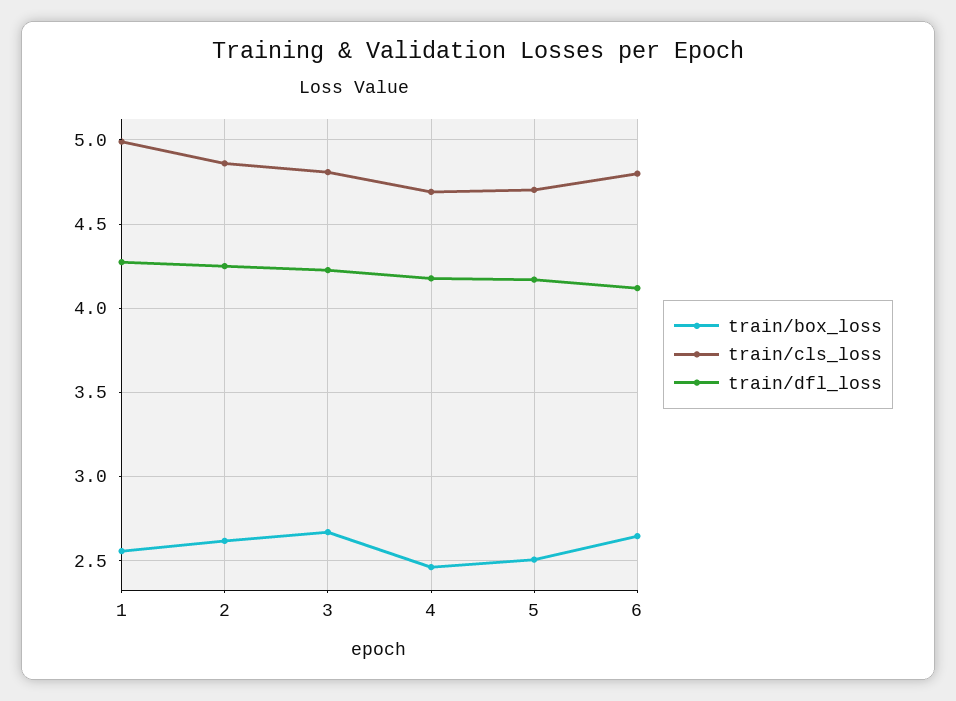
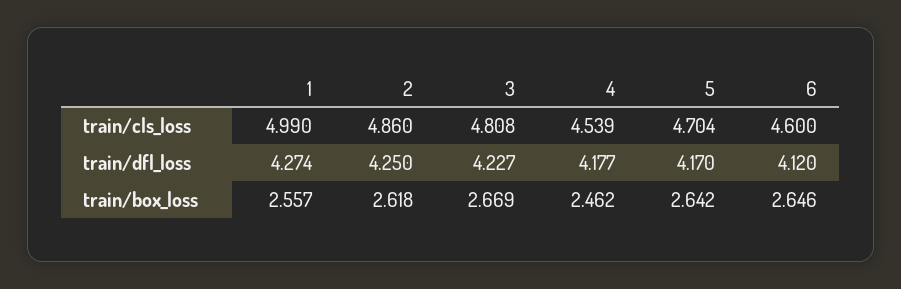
  {
    "train/box_loss": {
      "1": 2.557,
      "2": 2.618,
      "3": 2.669,
      "4": 2.462,
-     "5": 2.5,
+     "5": 2.642,
      "6": 2.646
    },
    "train/cls_loss": {
      "1": 4.99,
      "2": 4.86,
      "3": 4.808,
-     "4": 4.7,
+     "4": 4.539,
      "5": 4.704,
-     "6": 4.8
+     "6": 4.6
    },
    "train/dfl_loss": {
      "1": 4.274,
      "2": 4.25,
      "3": 4.227,
      "4": 4.177,
      "5": 4.17,
      "6": 4.12
    }
  }

